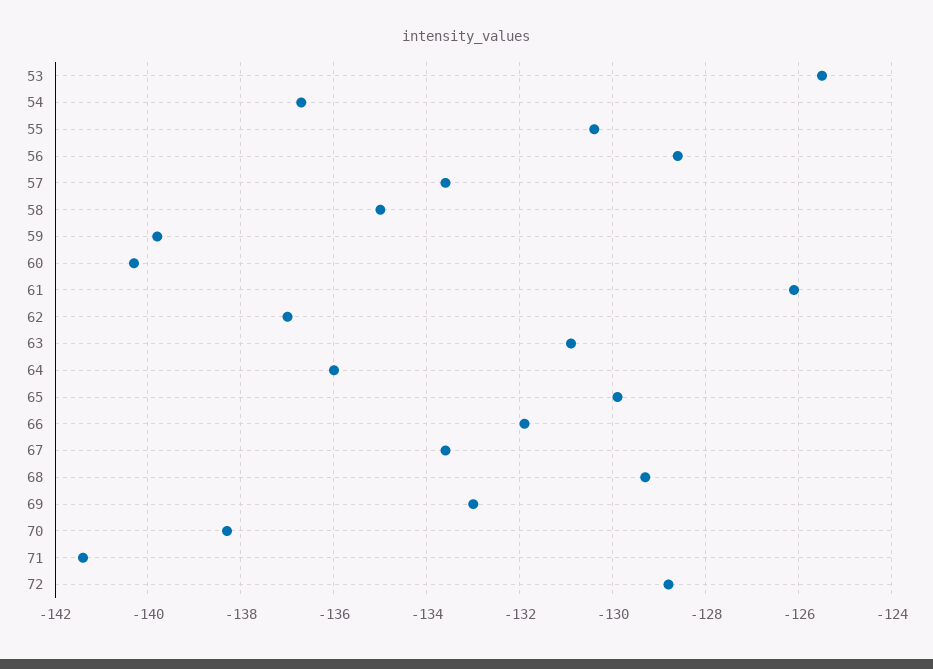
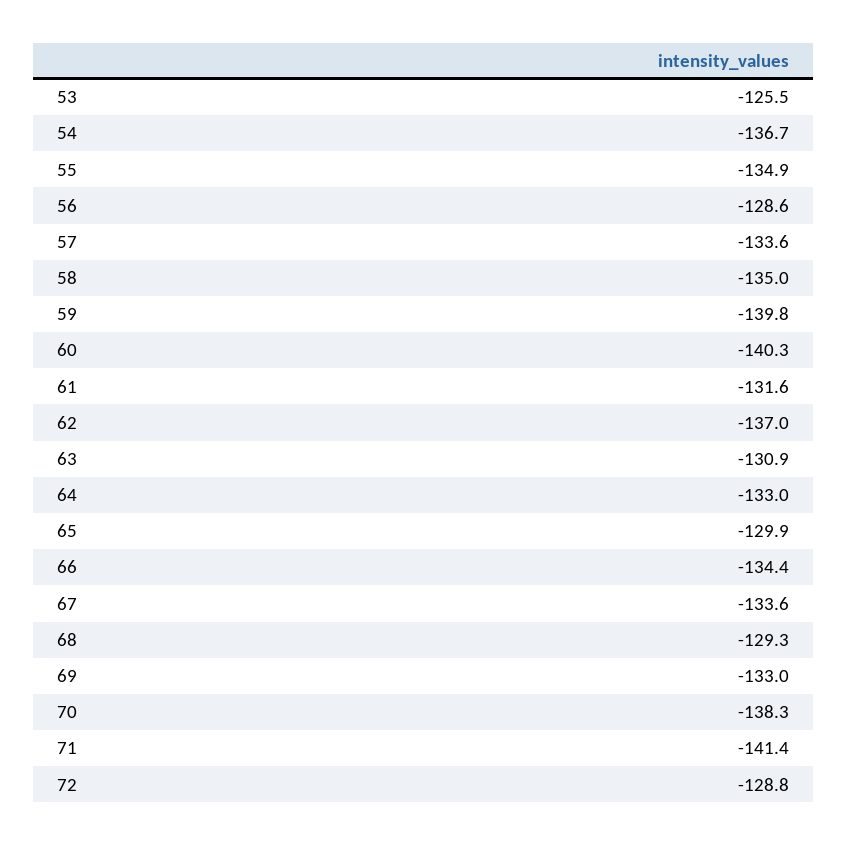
  {
    "53": -125.5,
    "54": -136.7,
-   "55": -130.5,
+   "55": -134.9,
    "56": -128.6,
    "57": -133.6,
    "58": -135,
    "59": -139.8,
    "60": -140.3,
-   "61": -126,
+   "61": -131.6,
    "62": -137,
    "63": -130.9,
-   "64": -136,
+   "64": -133,
    "65": -129.9,
-   "66": -132,
+   "66": -134.4,
    "67": -133.6,
    "68": -129.3,
    "69": -133,
    "70": -138.3,
    "71": -141.4,
    "72": -128.8
  }

